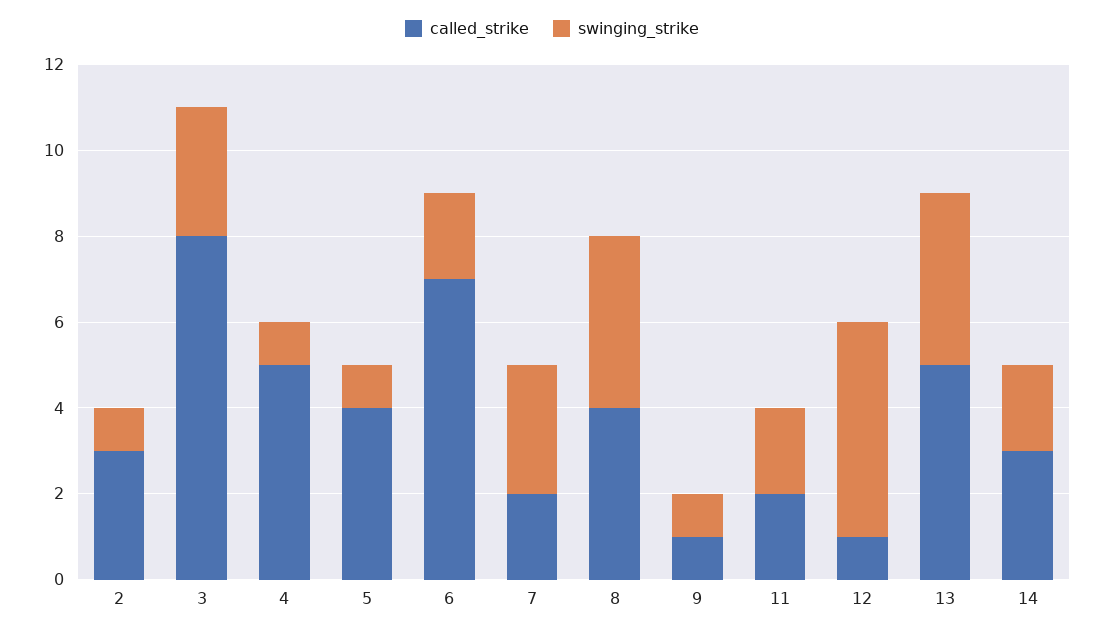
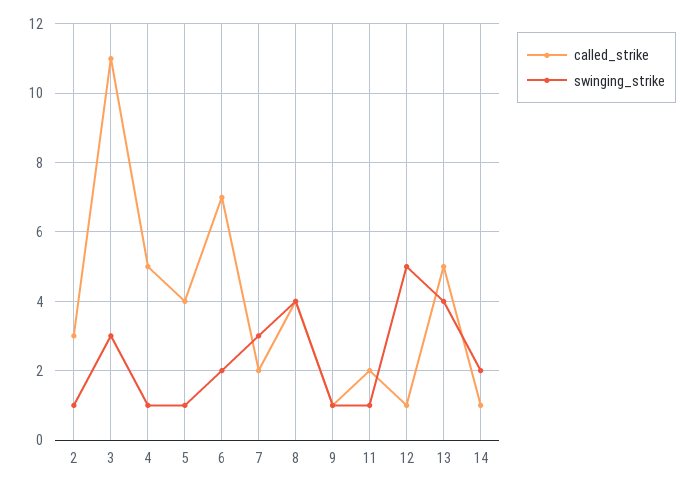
  {
    "called_strike": {
      "2": 3,
-     "3": 8,
+     "3": 11,
      "4": 5,
      "5": 4,
      "6": 7,
      "7": 2,
      "8": 4,
      "9": 1,
      "11": 2,
      "12": 1,
      "13": 5,
-     "14": 3
+     "14": 1
    },
    "swinging_strike": {
      "2": 1,
      "3": 3,
      "4": 1,
      "5": 1,
      "6": 2,
      "7": 3,
      "8": 4,
      "9": 1,
-     "11": 2,
+     "11": 1,
      "12": 5,
      "13": 4,
      "14": 2
    }
  }

